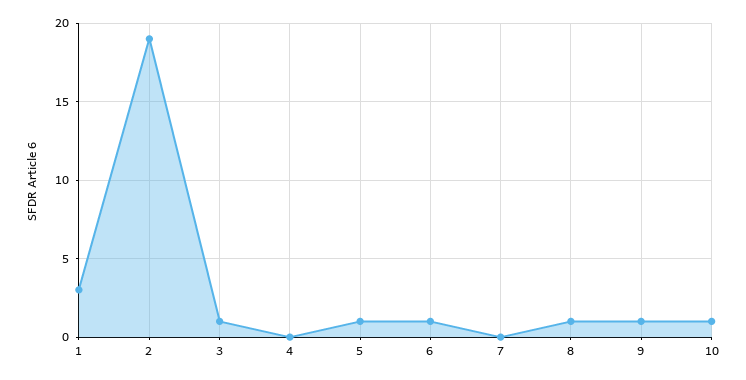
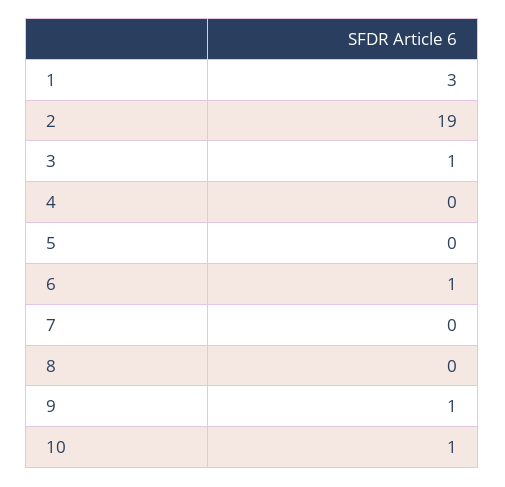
  {
    "1": 3,
    "2": 19,
    "3": 1,
    "4": 0,
-   "5": 1,
+   "5": 0,
    "6": 1,
    "7": 0,
-   "8": 1,
+   "8": 0,
    "9": 1,
    "10": 1
  }

